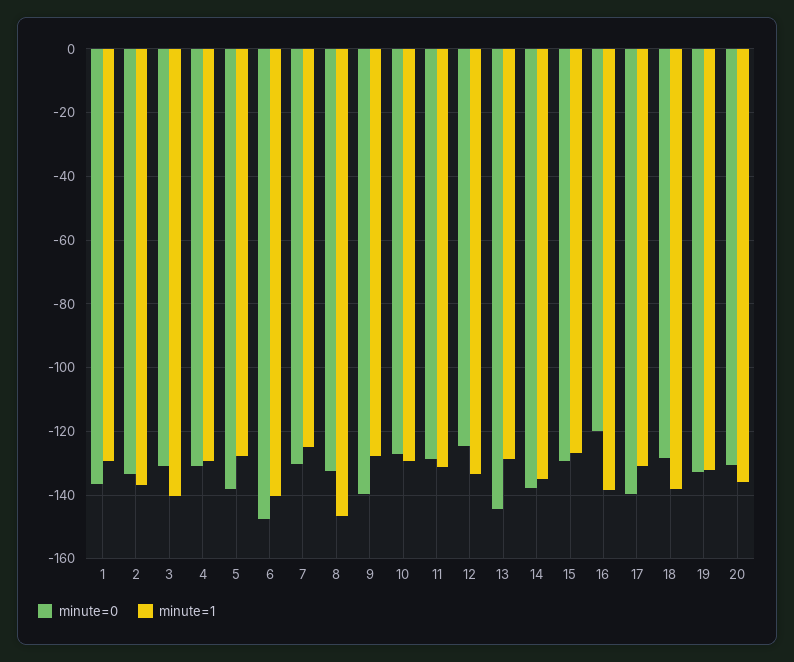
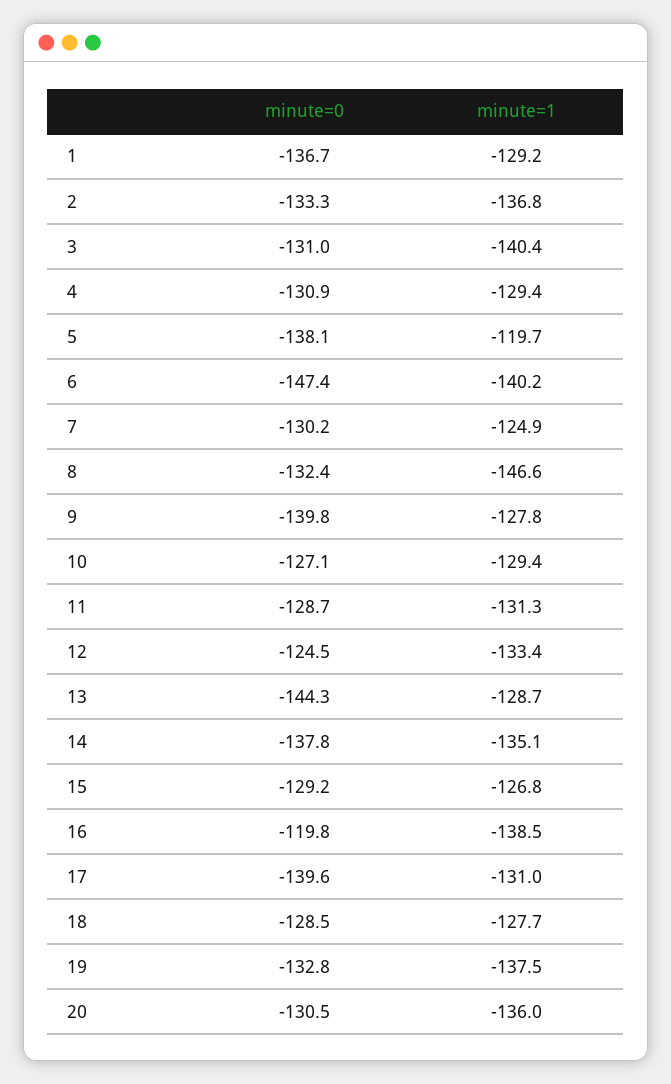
  {
    "minute=0": {
      "1": -136.7,
      "2": -133.3,
      "3": -131,
      "4": -130.9,
      "5": -138.1,
      "6": -147.4,
      "7": -130.2,
      "8": -132.4,
      "9": -139.8,
      "10": -127.1,
      "11": -128.7,
      "12": -124.5,
      "13": -144.3,
      "14": -137.8,
      "15": -129.2,
      "16": -119.8,
      "17": -139.6,
      "18": -128.5,
      "19": -132.8,
      "20": -130.5
    },
    "minute=1": {
      "1": -129.2,
      "2": -136.8,
      "3": -140.4,
      "4": -129.4,
-     "5": -128,
+     "5": -119.7,
      "6": -140.2,
      "7": -124.9,
      "8": -146.6,
      "9": -127.8,
      "10": -129.4,
      "11": -131.3,
      "12": -133.4,
      "13": -128.7,
      "14": -135.1,
      "15": -126.8,
      "16": -138.5,
      "17": -131,
-     "18": -138,
+     "18": -127.7,
-     "19": -132,
+     "19": -137.5,
      "20": -136
    }
  }

